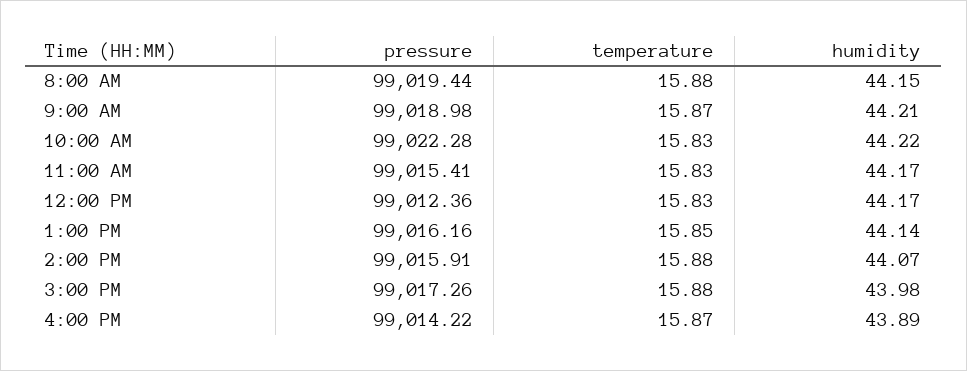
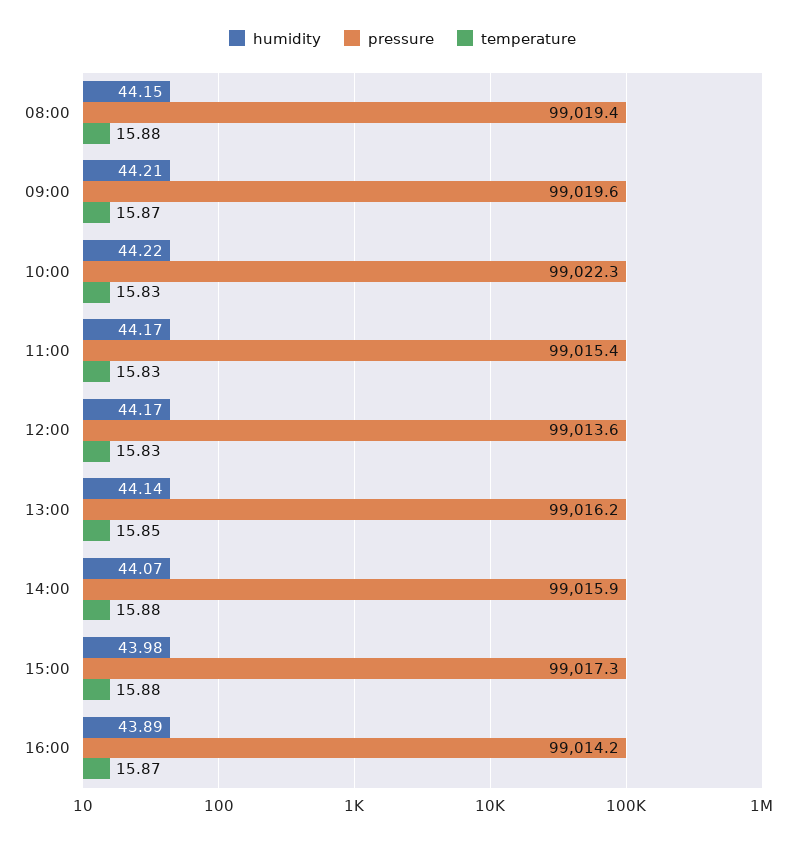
  {
    "pressure": {
      "8:00 AM": 99019.44,
-     "9:00 AM": 99018.98,
+     "9:00 AM": 99019.6,
      "10:00 AM": 99022.28,
      "11:00 AM": 99015.41,
-     "12:00 PM": 99012.36,
+     "12:00 PM": 99013.6,
      "1:00 PM": 99016.16,
      "2:00 PM": 99015.91,
      "3:00 PM": 99017.26,
      "4:00 PM": 99014.22
    },
    "temperature": {
      "8:00 AM": 15.88,
      "9:00 AM": 15.87,
      "10:00 AM": 15.83,
      "11:00 AM": 15.83,
      "12:00 PM": 15.83,
      "1:00 PM": 15.85,
      "2:00 PM": 15.88,
      "3:00 PM": 15.88,
      "4:00 PM": 15.87
    },
    "humidity": {
      "8:00 AM": 44.15,
      "9:00 AM": 44.21,
      "10:00 AM": 44.22,
      "11:00 AM": 44.17,
      "12:00 PM": 44.17,
      "1:00 PM": 44.14,
      "2:00 PM": 44.07,
      "3:00 PM": 43.98,
      "4:00 PM": 43.89
    }
  }

